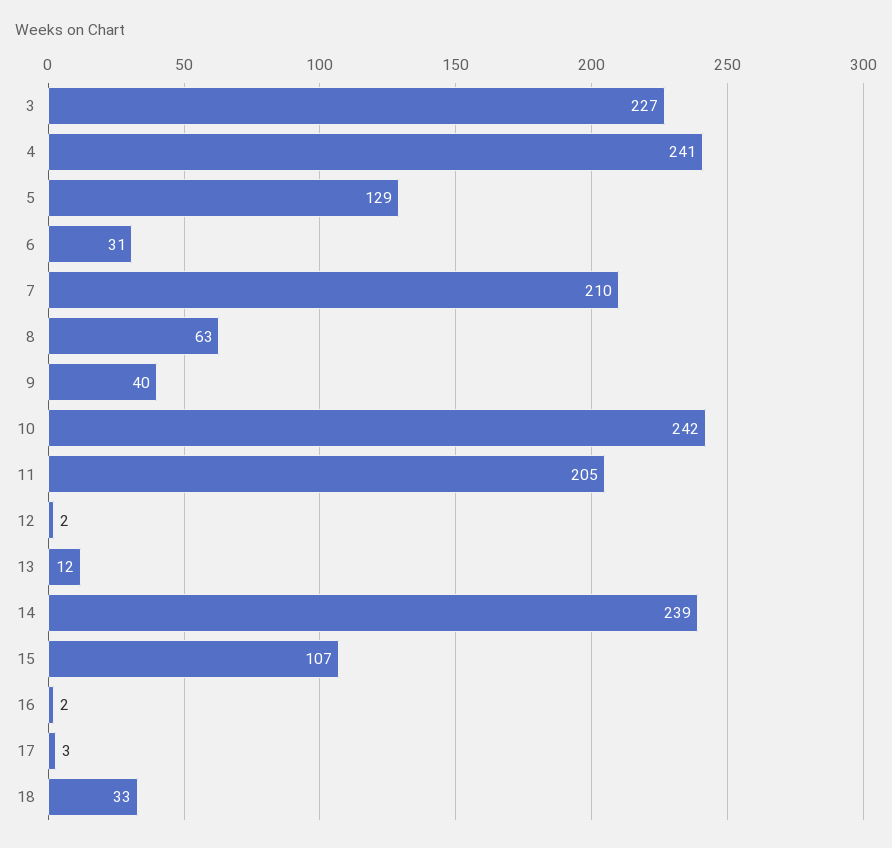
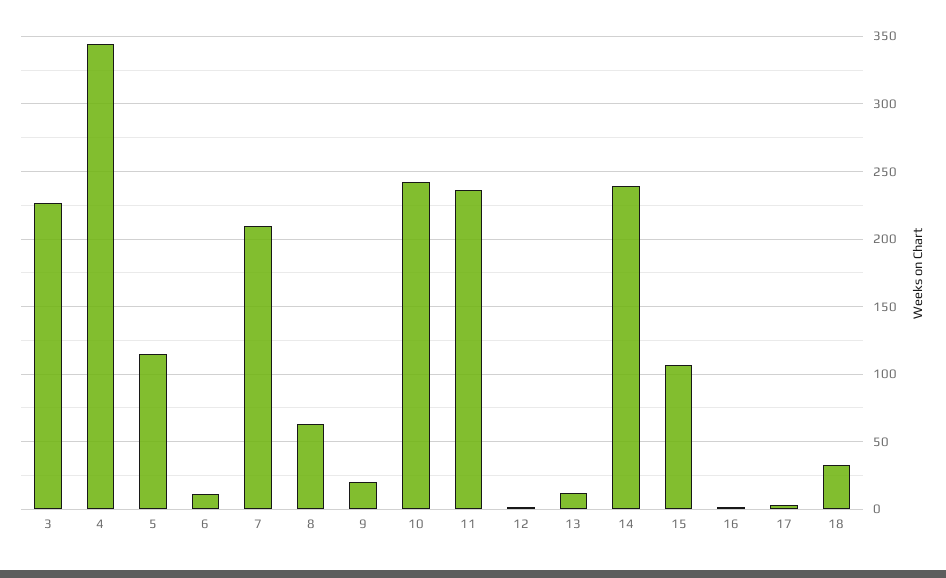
  {
    "3": 227,
-   "4": 241,
+   "4": 345,
-   "5": 129,
+   "5": 115,
-   "6": 31,
+   "6": 10,
    "7": 210,
    "8": 63,
-   "9": 40,
+   "9": 20,
    "10": 242,
-   "11": 205,
+   "11": 235,
    "12": 2,
    "13": 12,
    "14": 239,
    "15": 107,
    "16": 2,
    "17": 3,
    "18": 33
  }

